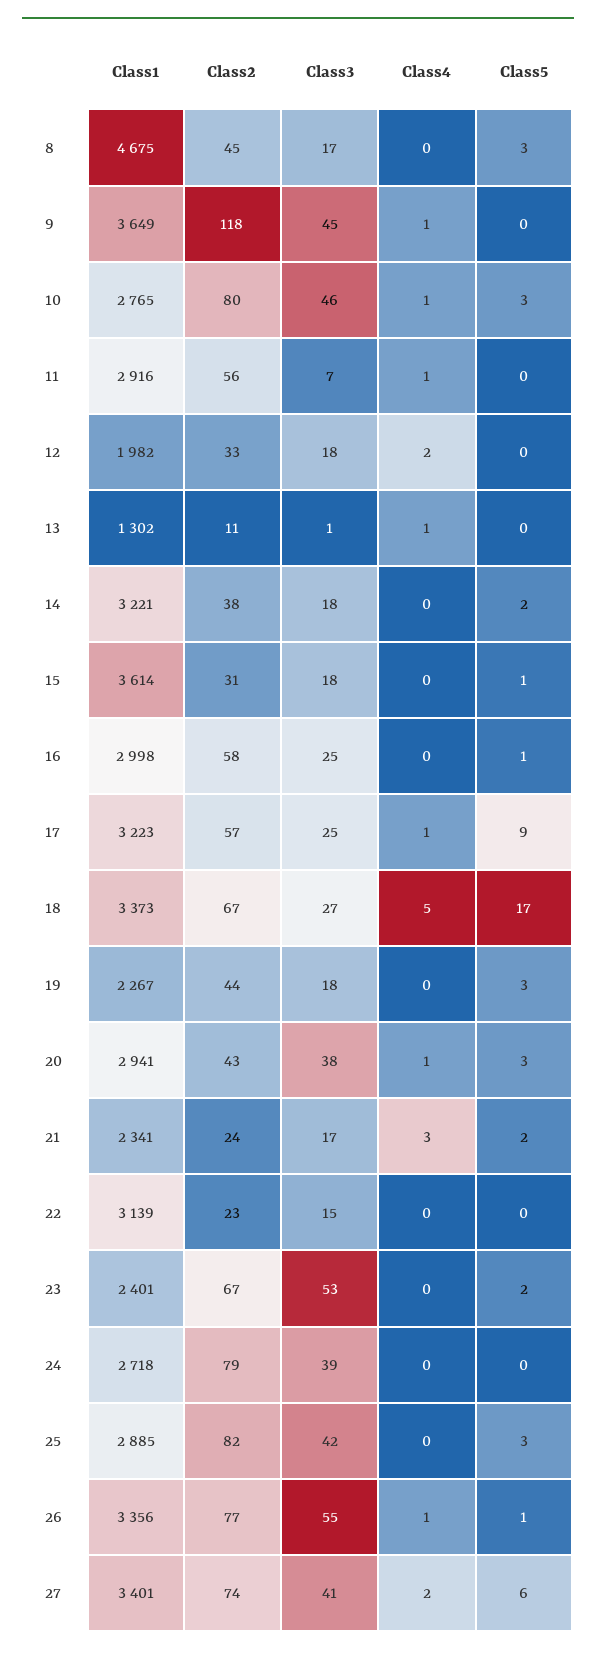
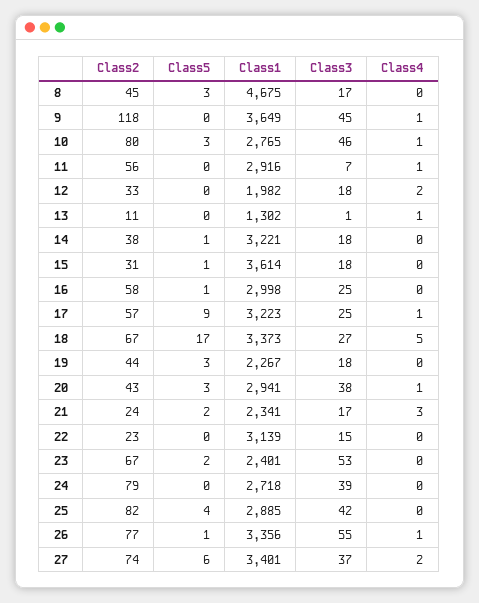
  {
    "Class1": {
      "8": 4675,
      "9": 3649,
      "10": 2765,
      "11": 2916,
      "12": 1982,
      "13": 1302,
      "14": 3221,
      "15": 3614,
      "16": 2998,
      "17": 3223,
      "18": 3373,
      "19": 2267,
      "20": 2941,
      "21": 2341,
      "22": 3139,
      "23": 2401,
      "24": 2718,
      "25": 2885,
      "26": 3356,
      "27": 3401
    },
    "Class2": {
      "8": 45,
      "9": 118,
      "10": 80,
      "11": 56,
      "12": 33,
      "13": 11,
      "14": 38,
      "15": 31,
      "16": 58,
      "17": 57,
      "18": 67,
      "19": 44,
      "20": 43,
      "21": 24,
      "22": 23,
      "23": 67,
      "24": 79,
      "25": 82,
      "26": 77,
      "27": 74
    },
    "Class3": {
      "8": 17,
      "9": 45,
      "10": 46,
      "11": 7,
      "12": 18,
      "13": 1,
      "14": 18,
      "15": 18,
      "16": 25,
      "17": 25,
      "18": 27,
      "19": 18,
      "20": 38,
      "21": 17,
      "22": 15,
      "23": 53,
      "24": 39,
      "25": 42,
      "26": 55,
-     "27": 41
+     "27": 37
    },
    "Class4": {
      "8": 0,
      "9": 1,
      "10": 1,
      "11": 1,
      "12": 2,
      "13": 1,
      "14": 0,
      "15": 0,
      "16": 0,
      "17": 1,
      "18": 5,
      "19": 0,
      "20": 1,
      "21": 3,
      "22": 0,
      "23": 0,
      "24": 0,
      "25": 0,
      "26": 1,
      "27": 2
    },
    "Class5": {
      "8": 3,
      "9": 0,
      "10": 3,
      "11": 0,
      "12": 0,
      "13": 0,
-     "14": 2,
+     "14": 1,
      "15": 1,
      "16": 1,
      "17": 9,
      "18": 17,
      "19": 3,
      "20": 3,
      "21": 2,
      "22": 0,
      "23": 2,
      "24": 0,
-     "25": 3,
+     "25": 4,
      "26": 1,
      "27": 6
    }
  }

